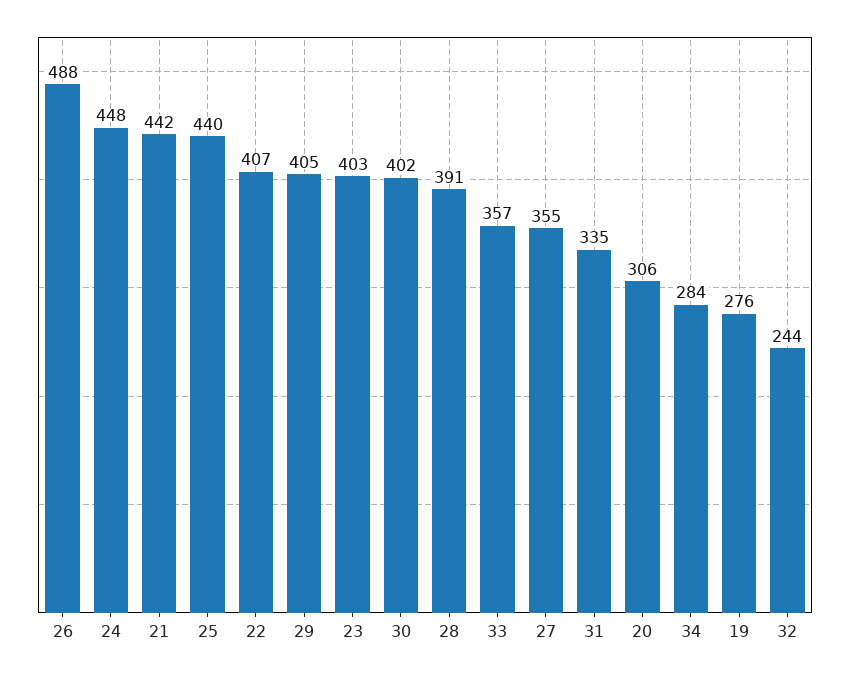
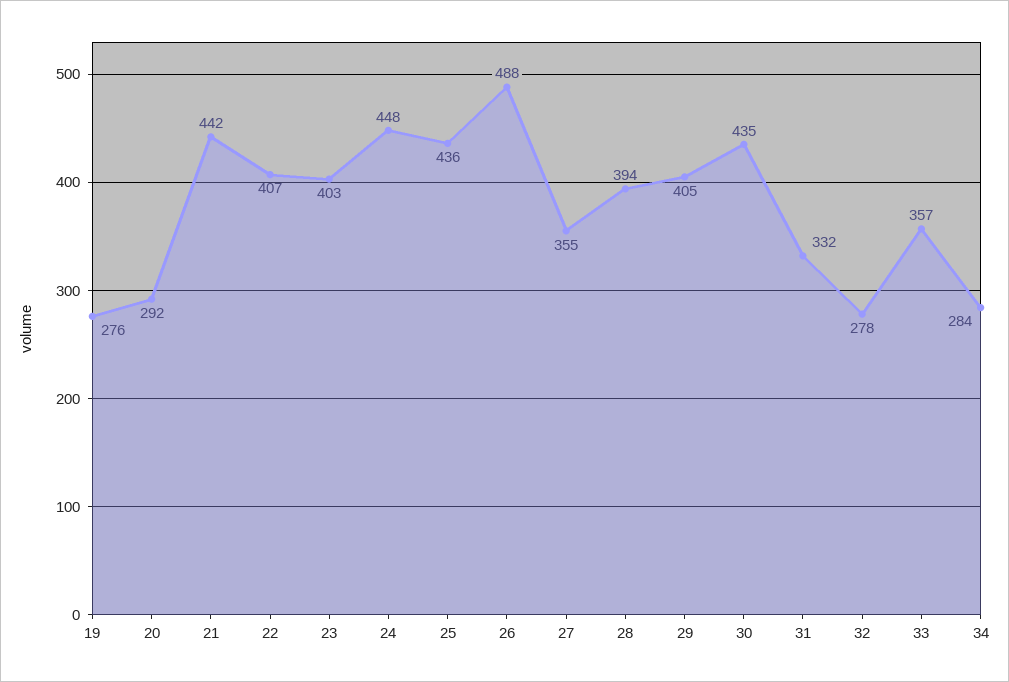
  {
    "26": 488,
    "24": 448,
    "21": 442,
-   "25": 440,
+   "25": 436,
    "22": 407,
    "29": 405,
    "23": 403,
-   "30": 402,
+   "30": 435,
-   "28": 391,
+   "28": 394,
    "33": 357,
    "27": 355,
-   "31": 335,
+   "31": 332,
-   "20": 306,
+   "20": 292,
    "34": 284,
    "19": 276,
-   "32": 244
+   "32": 278
  }

